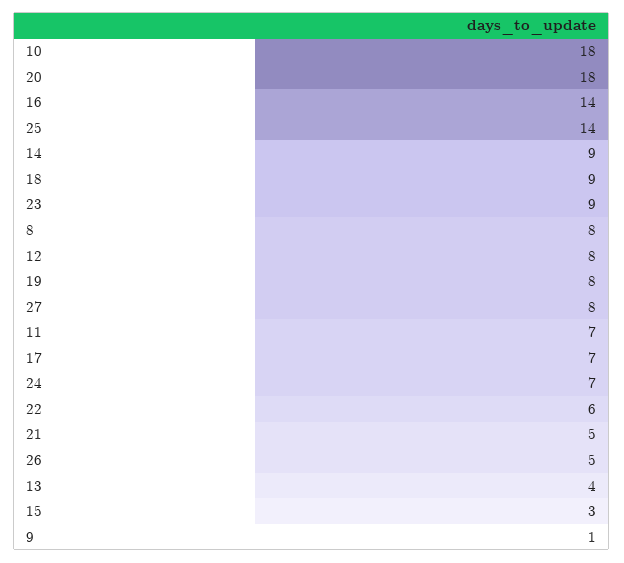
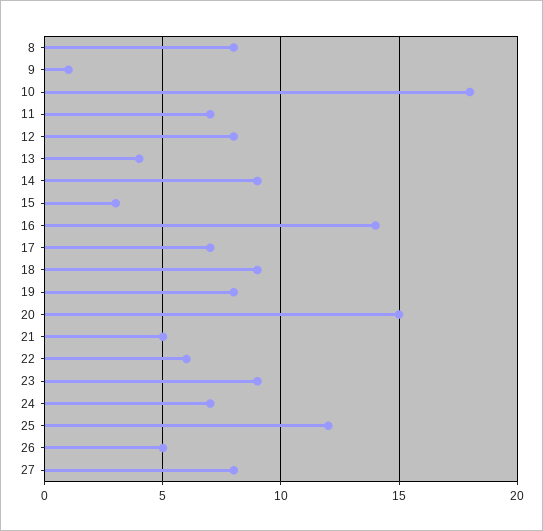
  {
    "10": 18,
-   "20": 18,
+   "20": 15,
    "16": 14,
-   "25": 14,
+   "25": 12,
    "14": 9,
    "18": 9,
    "23": 9,
    "8": 8,
    "12": 8,
    "19": 8,
    "27": 8,
    "11": 7,
    "17": 7,
    "24": 7,
    "22": 6,
    "21": 5,
    "26": 5,
    "13": 4,
    "15": 3,
    "9": 1
  }

